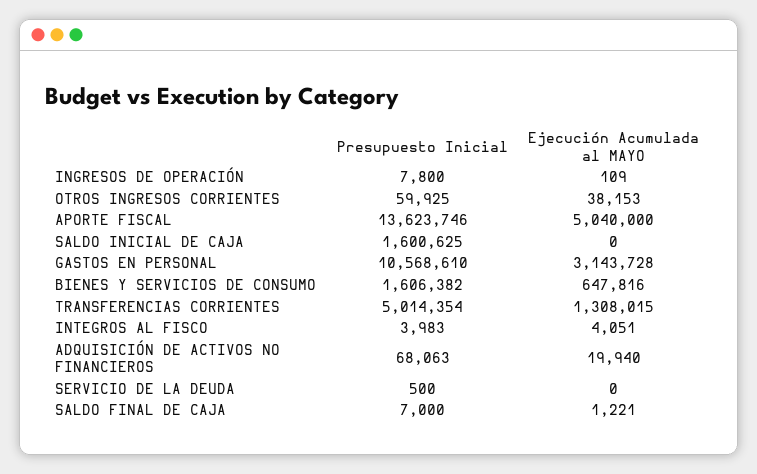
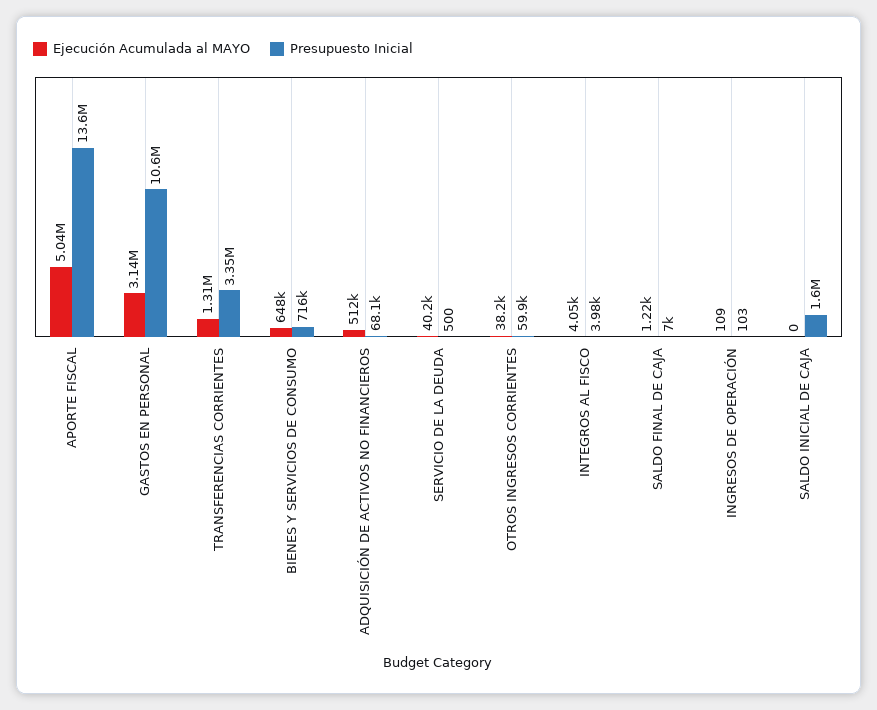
  {
    "Presupuesto Inicial": {
-     "INGRESOS DE OPERACIÓN": 7800,
+     "INGRESOS DE OPERACIÓN": 103,
      "OTROS INGRESOS CORRIENTES": 59925,
      "APORTE FISCAL": 13623746,
      "SALDO INICIAL DE CAJA": 1600625,
      "GASTOS EN PERSONAL": 10568610,
-     "BIENES Y SERVICIOS DE CONSUMO": 1606382,
+     "BIENES Y SERVICIOS DE CONSUMO": 716000,
-     "TRANSFERENCIAS CORRIENTES": 5014354,
+     "TRANSFERENCIAS CORRIENTES": 3350000,
      "INTEGROS AL FISCO": 3983,
      "ADQUISICIÓN DE ACTIVOS NO FINANCIEROS": 68063,
      "SERVICIO DE LA DEUDA": 500,
      "SALDO FINAL DE CAJA": 7000
    },
    "Ejecución Acumulada al MAYO": {
      "INGRESOS DE OPERACIÓN": 109,
      "OTROS INGRESOS CORRIENTES": 38153,
      "APORTE FISCAL": 5040000,
      "SALDO INICIAL DE CAJA": 0,
      "GASTOS EN PERSONAL": 3143728,
      "BIENES Y SERVICIOS DE CONSUMO": 647816,
      "TRANSFERENCIAS CORRIENTES": 1308015,
      "INTEGROS AL FISCO": 4051,
-     "ADQUISICIÓN DE ACTIVOS NO FINANCIEROS": 19940,
+     "ADQUISICIÓN DE ACTIVOS NO FINANCIEROS": 512000,
-     "SERVICIO DE LA DEUDA": 0,
+     "SERVICIO DE LA DEUDA": 40200,
      "SALDO FINAL DE CAJA": 1221
    }
  }

